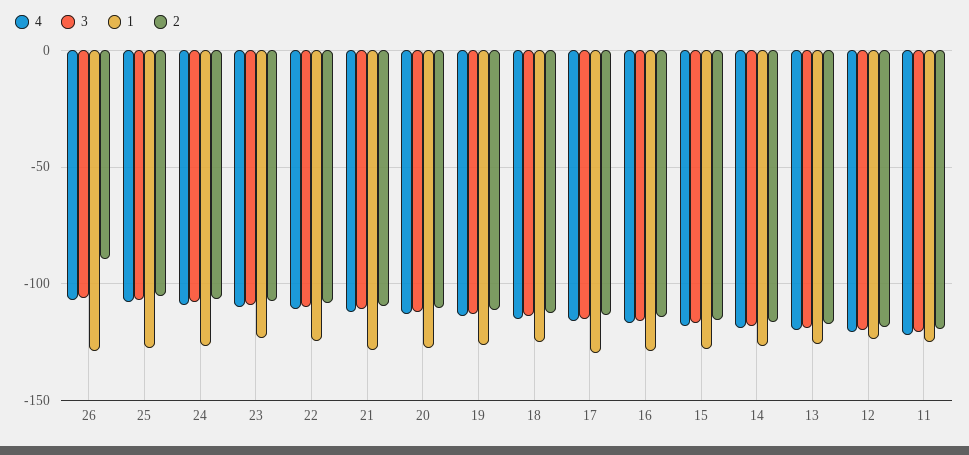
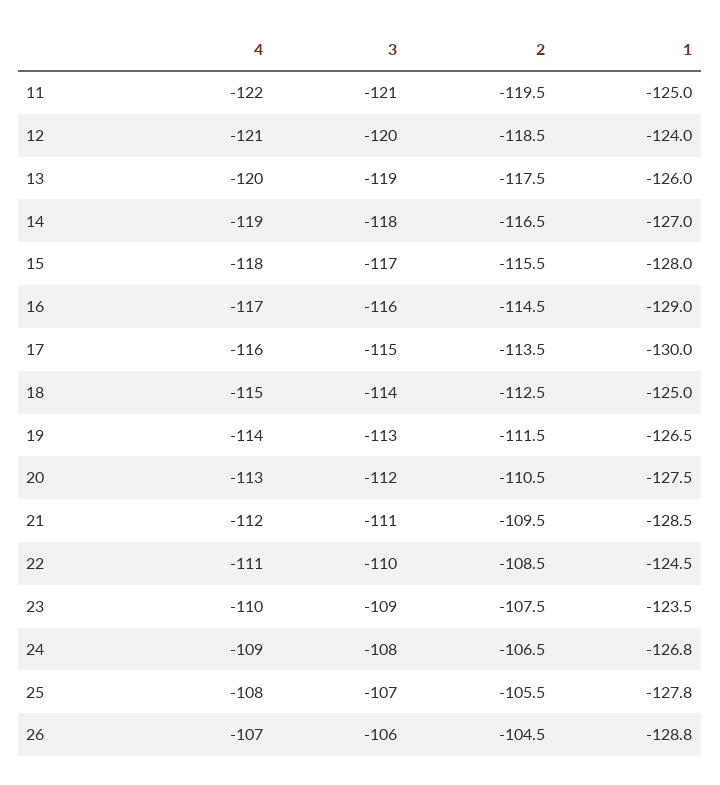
  {
    "4": {
      "26": -107,
      "25": -108,
      "24": -109,
      "23": -110,
      "22": -111,
      "21": -112,
      "20": -113,
      "19": -114,
      "18": -115,
      "17": -116,
      "16": -117,
      "15": -118,
      "14": -119,
      "13": -120,
      "12": -121,
      "11": -122
    },
    "3": {
      "26": -106,
      "25": -107,
      "24": -108,
      "23": -109,
      "22": -110,
      "21": -111,
      "20": -112,
      "19": -113,
      "18": -114,
      "17": -115,
      "16": -116,
      "15": -117,
      "14": -118,
      "13": -119,
      "12": -120,
      "11": -121
    },
    "1": {
      "26": -128.8,
      "25": -127.8,
      "24": -126.8,
      "23": -123.5,
      "22": -124.5,
      "21": -128.5,
      "20": -127.5,
      "19": -126.5,
      "18": -125,
      "17": -130,
      "16": -129,
      "15": -128,
      "14": -127,
      "13": -126,
      "12": -124,
      "11": -125
    },
    "2": {
-     "26": -90,
+     "26": -104.5,
      "25": -105.5,
      "24": -106.5,
      "23": -107.5,
      "22": -108.5,
      "21": -109.5,
      "20": -110.5,
      "19": -111.5,
      "18": -112.5,
      "17": -113.5,
      "16": -114.5,
      "15": -115.5,
      "14": -116.5,
      "13": -117.5,
      "12": -118.5,
      "11": -119.5
    }
  }

